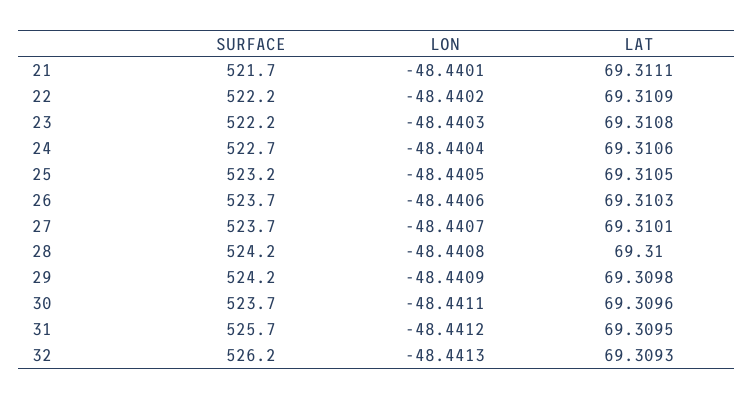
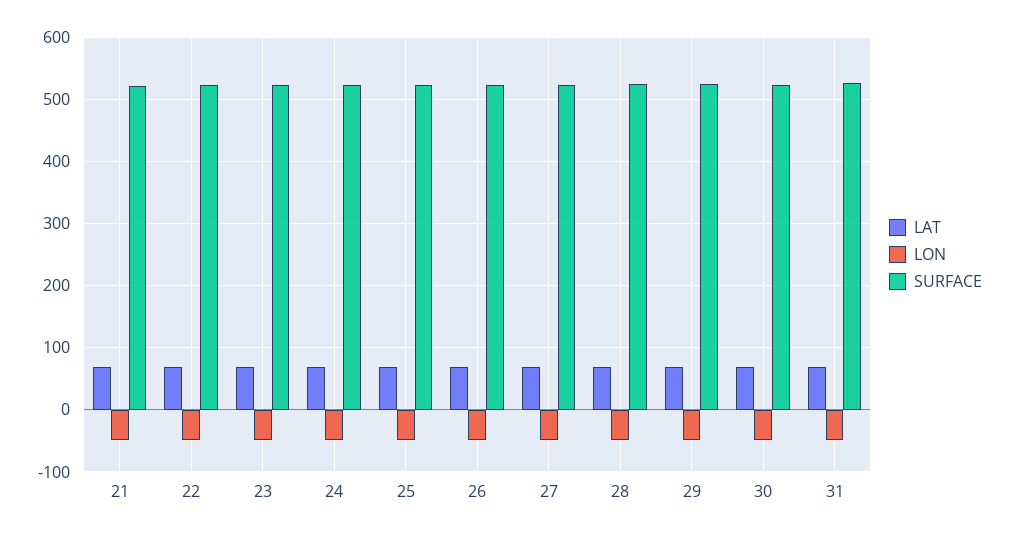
  {
    "SURFACE": {
      "21": 521.7,
      "22": 522.2,
      "23": 522.2,
      "24": 522.7,
      "25": 523.2,
      "26": 523.7,
      "27": 523.7,
      "28": 524.2,
      "29": 524.2,
      "30": 523.7,
-     "31": 525.7,
+     "31": 525.7
-     "32": 526.2
    },
    "LON": {
      "21": -48.4401,
      "22": -48.4402,
      "23": -48.4403,
      "24": -48.4404,
      "25": -48.4405,
      "26": -48.4406,
      "27": -48.4407,
      "28": -48.4408,
      "29": -48.4409,
      "30": -48.4411,
-     "31": -48.4412,
+     "31": -48.4412
-     "32": -48.4413
    },
    "LAT": {
      "21": 69.3111,
      "22": 69.3109,
      "23": 69.3108,
      "24": 69.3106,
      "25": 69.3105,
      "26": 69.3103,
      "27": 69.3101,
      "28": 69.31,
      "29": 69.3098,
      "30": 69.3096,
-     "31": 69.3095,
+     "31": 69.3095
-     "32": 69.3093
    }
  }

